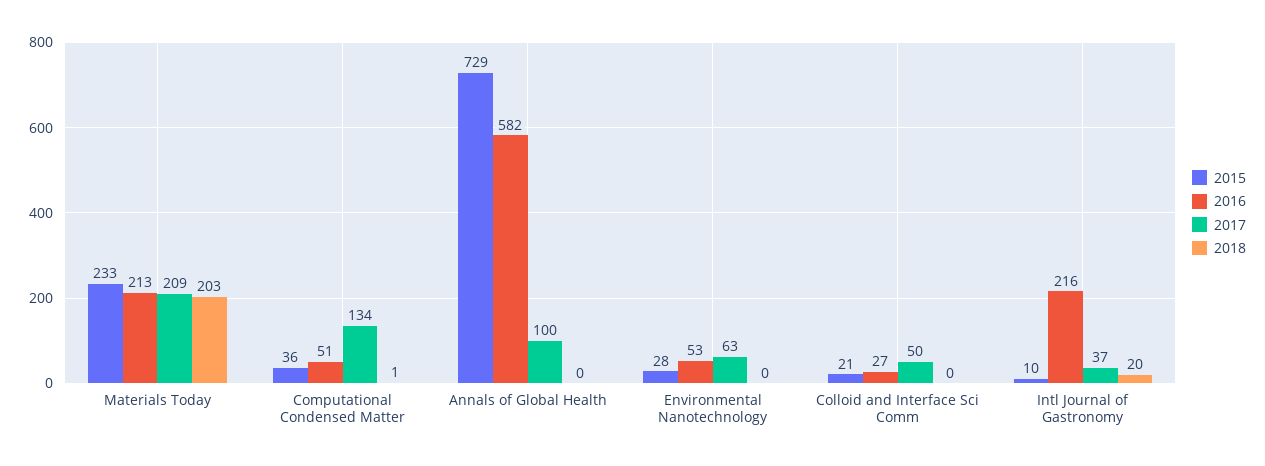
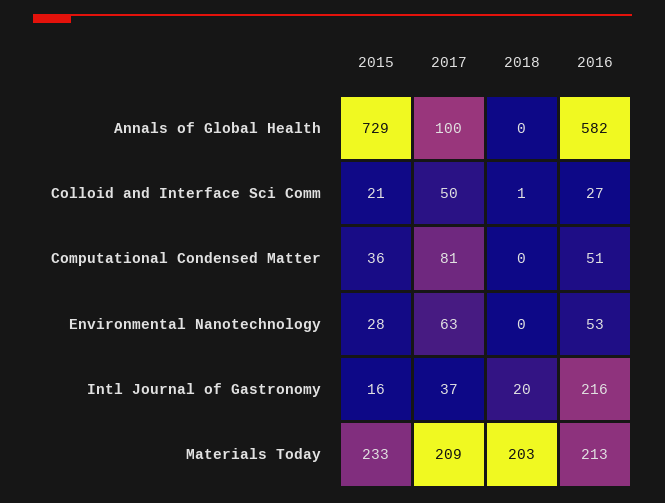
  {
    "2015": {
      "Materials Today": 233,
      "Computational Condensed Matter": 36,
      "Annals of Global Health": 729,
      "Environmental Nanotechnology": 28,
      "Colloid and Interface Sci Comm": 21,
-     "Intl Journal of Gastronomy": 10
+     "Intl Journal of Gastronomy": 16
    },
    "2016": {
      "Materials Today": 213,
      "Computational Condensed Matter": 51,
      "Annals of Global Health": 582,
      "Environmental Nanotechnology": 53,
      "Colloid and Interface Sci Comm": 27,
      "Intl Journal of Gastronomy": 216
    },
    "2017": {
      "Materials Today": 209,
-     "Computational Condensed Matter": 134,
+     "Computational Condensed Matter": 81,
      "Annals of Global Health": 100,
      "Environmental Nanotechnology": 63,
      "Colloid and Interface Sci Comm": 50,
      "Intl Journal of Gastronomy": 37
    },
    "2018": {
      "Materials Today": 203,
-     "Computational Condensed Matter": 1,
+     "Computational Condensed Matter": 0,
      "Annals of Global Health": 0,
      "Environmental Nanotechnology": 0,
-     "Colloid and Interface Sci Comm": 0,
+     "Colloid and Interface Sci Comm": 1,
      "Intl Journal of Gastronomy": 20
    }
  }

